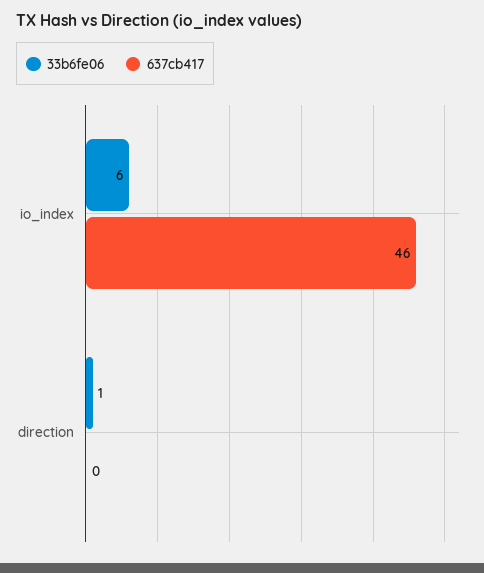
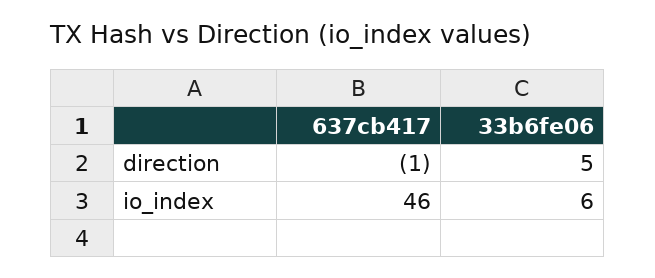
  {
    "33b6fe06": {
      "io_index": 6,
-     "direction": 1
+     "direction": 5
    },
    "637cb417": {
      "io_index": 46,
-     "direction": 0
+     "direction": -1
    }
  }

